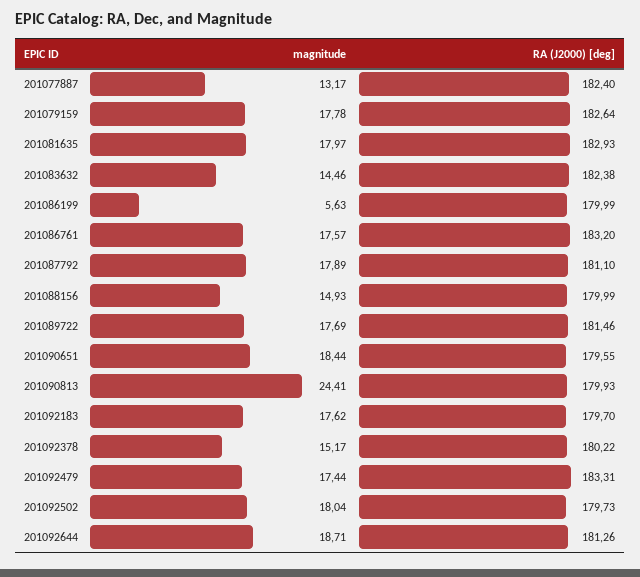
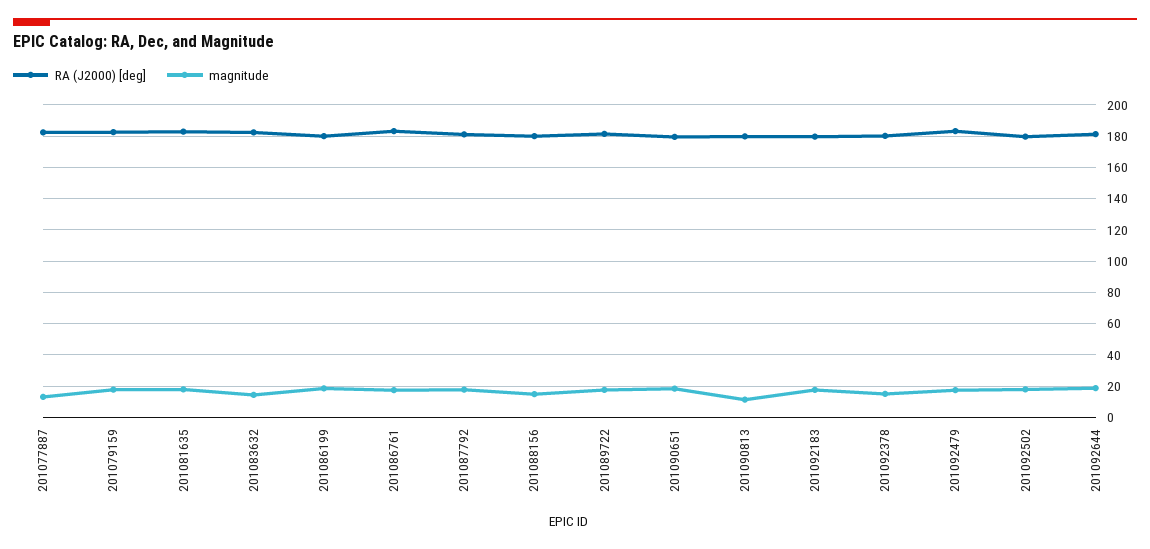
  {
    "magnitude": {
      "201077887": 13.17,
      "201079159": 17.78,
      "201081635": 17.97,
      "201083632": 14.46,
-     "201086199": 5.63,
+     "201086199": 20,
      "201086761": 17.57,
      "201087792": 17.89,
      "201088156": 14.93,
      "201089722": 17.69,
      "201090651": 18.44,
-     "201090813": 24.41,
+     "201090813": 10,
      "201092183": 17.62,
      "201092378": 15.17,
      "201092479": 17.44,
      "201092502": 18.04,
      "201092644": 18.71
    },
    "RA (J2000) [deg]": {
      "201077887": 182.4,
      "201079159": 182.64,
      "201081635": 182.93,
      "201083632": 182.38,
      "201086199": 179.99,
      "201086761": 183.2,
      "201087792": 181.1,
      "201088156": 179.99,
      "201089722": 181.46,
      "201090651": 179.55,
      "201090813": 179.93,
      "201092183": 179.7,
      "201092378": 180.22,
      "201092479": 183.31,
      "201092502": 179.73,
      "201092644": 181.26
    }
  }

